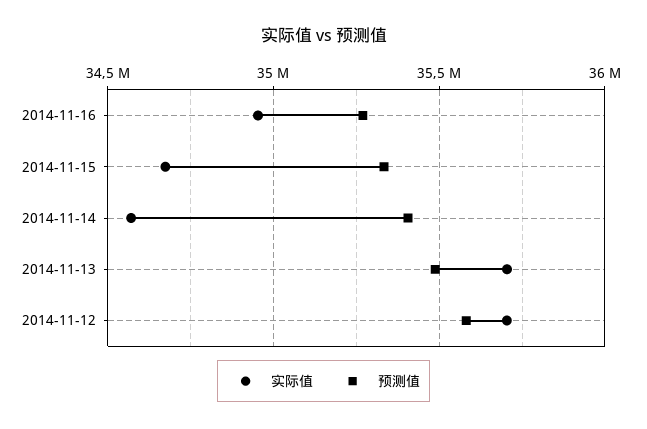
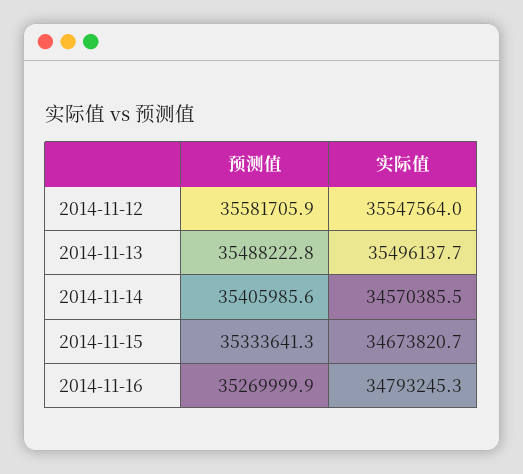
  {
    "实际值": {
-     "2014-11-16": 34950000,
+     "2014-11-16": 34793245.3,
      "2014-11-15": 34673820.7,
      "2014-11-14": 34570385.5,
-     "2014-11-13": 35700000,
+     "2014-11-13": 35496137.7,
-     "2014-11-12": 35700000
+     "2014-11-12": 35547564
    },
    "预测值": {
      "2014-11-16": 35269999.9,
      "2014-11-15": 35333641.3,
      "2014-11-14": 35405985.6,
      "2014-11-13": 35488222.8,
      "2014-11-12": 35581705.9
    }
  }

